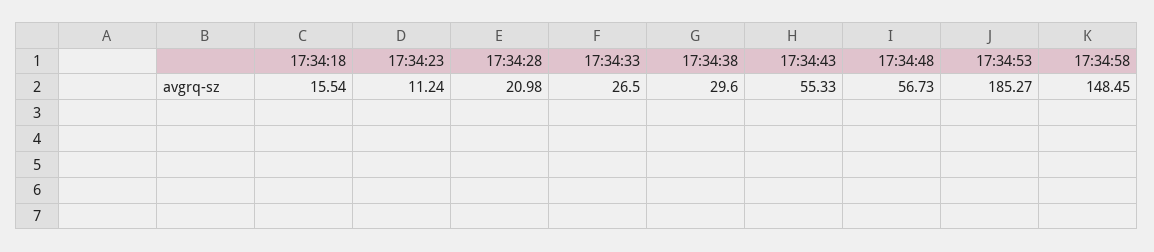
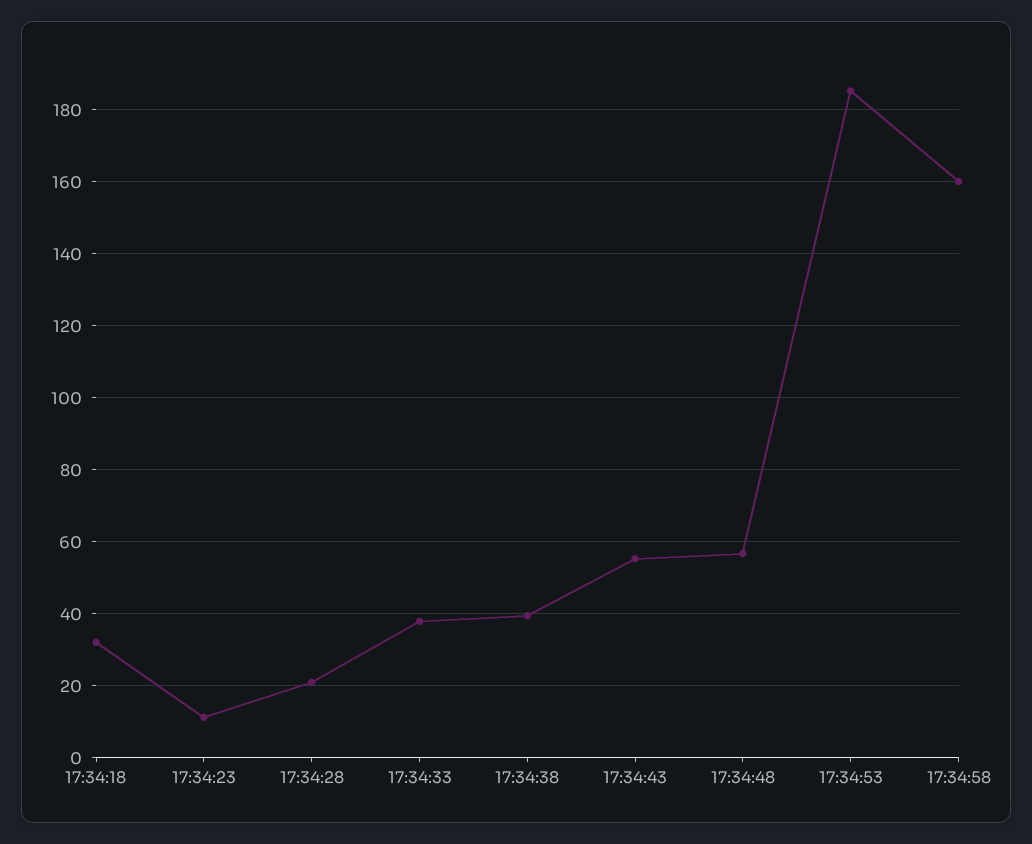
  {
-   "17:34:18": 15.54,
+   "17:34:18": 32,
    "17:34:23": 11.24,
    "17:34:28": 20.98,
-   "17:34:33": 26.5,
+   "17:34:33": 38,
-   "17:34:38": 29.6,
+   "17:34:38": 40,
    "17:34:43": 55.33,
    "17:34:48": 56.73,
    "17:34:53": 185.27,
-   "17:34:58": 148.45
+   "17:34:58": 160
  }

